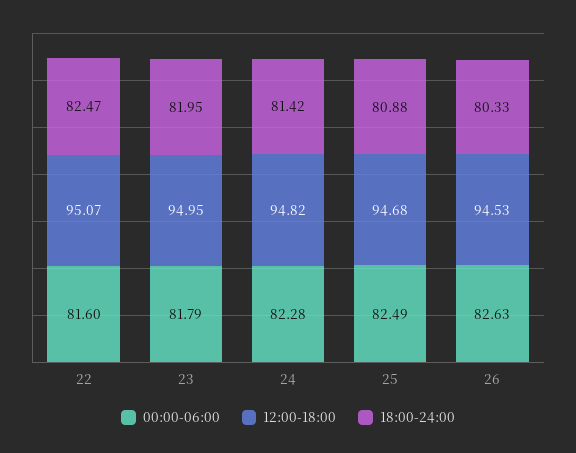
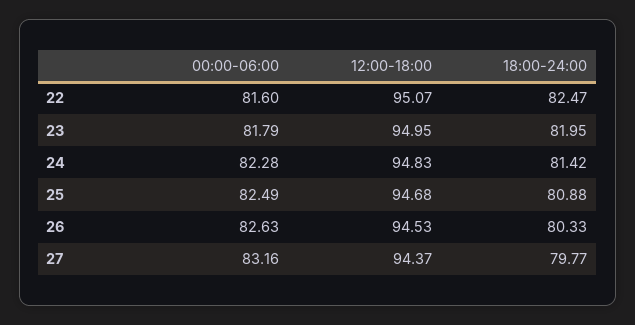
  {
    "00:00-06:00": {
      "22": 81.6,
      "23": 81.79,
      "24": 82.28,
      "25": 82.49,
-     "26": 82.63
+     "26": 82.63,
+     "27": 83.16
    },
    "12:00-18:00": {
      "22": 95.07,
      "23": 94.95,
-     "24": 94.82,
+     "24": 94.83,
      "25": 94.68,
-     "26": 94.53
+     "26": 94.53,
+     "27": 94.37
    },
    "18:00-24:00": {
      "22": 82.47,
      "23": 81.95,
      "24": 81.42,
      "25": 80.88,
-     "26": 80.33
+     "26": 80.33,
+     "27": 79.77
    }
  }

